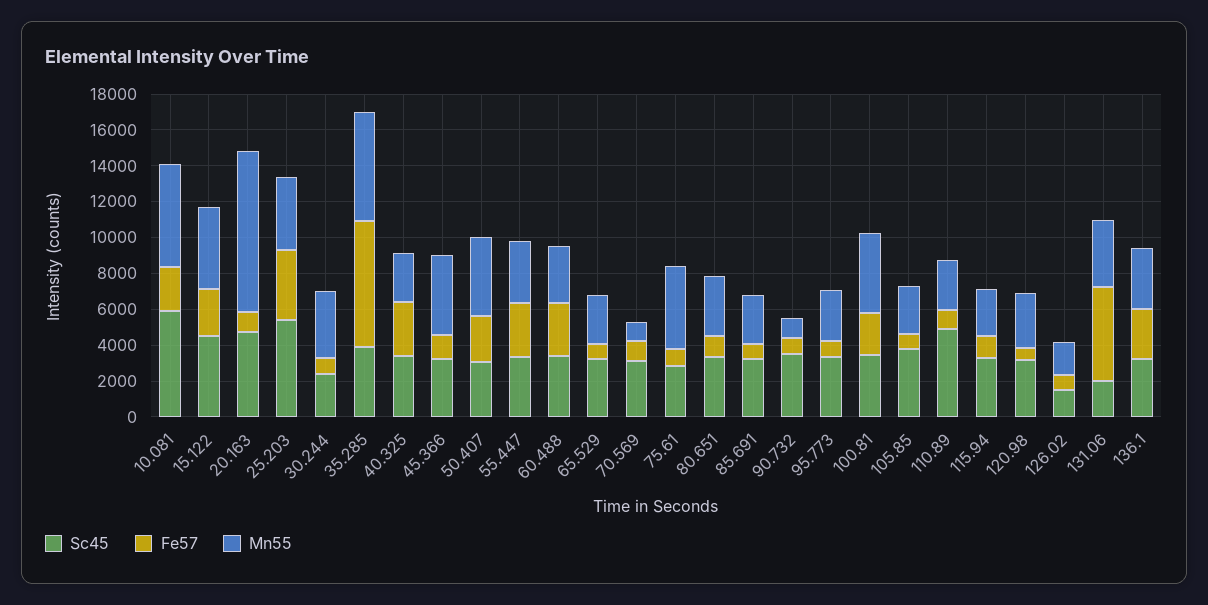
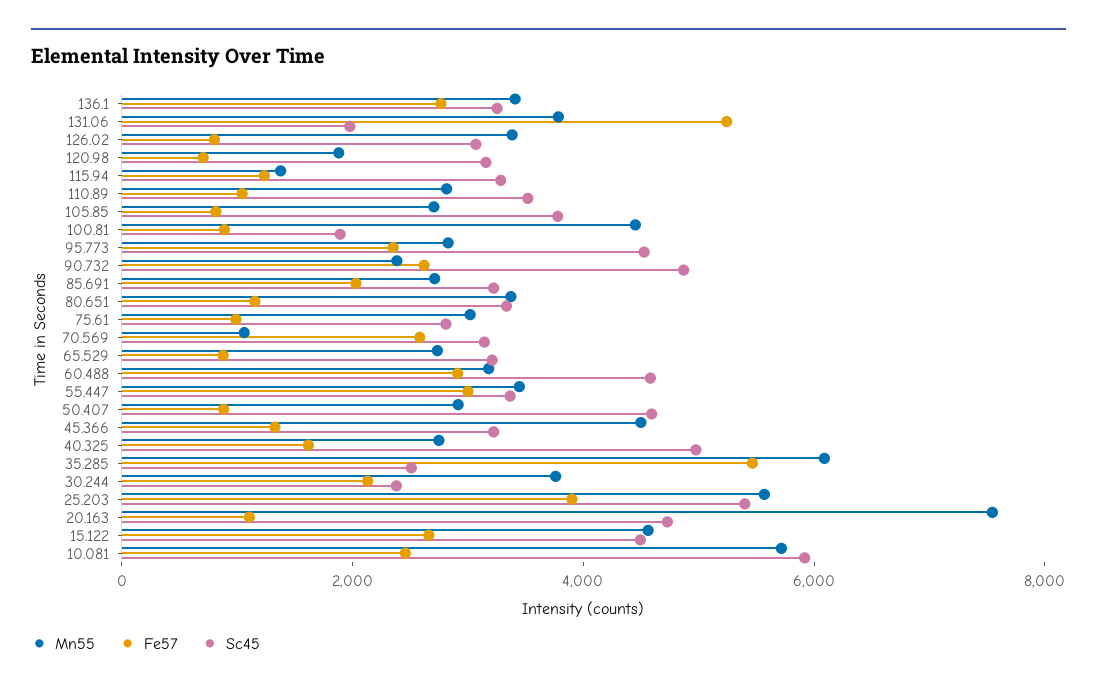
  {
    "Sc45": {
      "10.081": 6000,
      "15.122": 4500,
      "20.163": 4500,
      "25.203": 5500,
      "30.244": 2500,
-     "35.285": 4000,
+     "35.285": 2500,
-     "40.325": 3500,
+     "40.325": 5000,
      "45.366": 3000,
-     "50.407": 3000,
+     "50.407": 4500,
      "55.447": 3500,
-     "60.488": 3500,
+     "60.488": 4500,
      "65.529": 3000,
      "70.569": 3000,
      "75.61": 3000,
      "80.651": 3500,
      "85.691": 3000,
-     "90.732": 3500,
+     "90.732": 5000,
-     "95.773": 3500,
+     "95.773": 4500,
-     "100.81": 3500,
+     "100.81": 2000,
      "105.85": 4000,
-     "110.89": 5000,
+     "110.89": 3500,
      "115.94": 3500,
      "120.98": 3000,
-     "126.02": 1500,
+     "126.02": 3000,
      "131.06": 2000,
      "136.1": 3500
    },
    "Fe57": {
      "10.081": 2500,
      "15.122": 2500,
      "20.163": 1000,
      "25.203": 4000,
-     "30.244": 1000,
+     "30.244": 2000,
-     "35.285": 7000,
+     "35.285": 5500,
-     "40.325": 3000,
+     "40.325": 1500,
      "45.366": 1500,
-     "50.407": 2500,
+     "50.407": 1000,
      "55.447": 3000,
      "60.488": 3000,
      "65.529": 1000,
-     "70.569": 1000,
+     "70.569": 2500,
      "75.61": 1000,
      "80.651": 1000,
-     "85.691": 1000,
+     "85.691": 2000,
-     "90.732": 1000,
+     "90.732": 2500,
-     "95.773": 1000,
+     "95.773": 2500,
-     "100.81": 2500,
+     "100.81": 1000,
      "105.85": 1000,
      "110.89": 1000,
      "115.94": 1000,
      "120.98": 500,
      "126.02": 1000,
      "131.06": 5000,
      "136.1": 3000
    },
    "Mn55": {
      "10.081": 5500,
      "15.122": 4500,
-     "20.163": 9000,
+     "20.163": 7500,
-     "25.203": 4000,
+     "25.203": 5500,
      "30.244": 4000,
      "35.285": 6000,
      "40.325": 2500,
      "45.366": 4500,
-     "50.407": 4500,
+     "50.407": 3000,
      "55.447": 3500,
      "60.488": 3000,
      "65.529": 2500,
      "70.569": 1000,
-     "75.61": 4500,
+     "75.61": 3000,
      "80.651": 3500,
      "85.691": 2500,
-     "90.732": 1000,
+     "90.732": 2500,
      "95.773": 3000,
      "100.81": 4500,
      "105.85": 2500,
      "110.89": 3000,
-     "115.94": 2500,
+     "115.94": 1500,
-     "120.98": 3000,
+     "120.98": 2000,
-     "126.02": 2000,
+     "126.02": 3500,
      "131.06": 4000,
      "136.1": 3500
    }
  }

